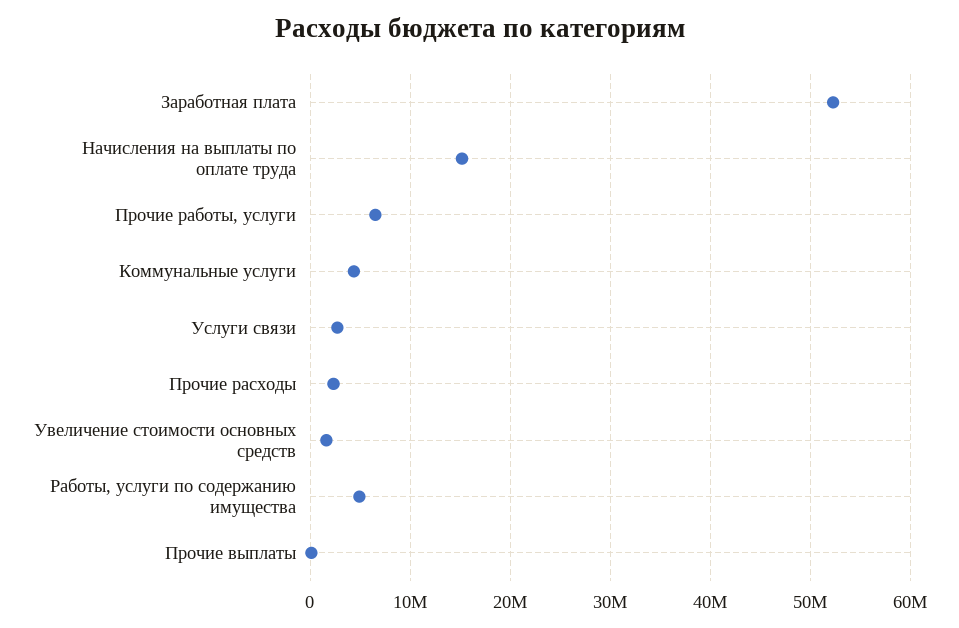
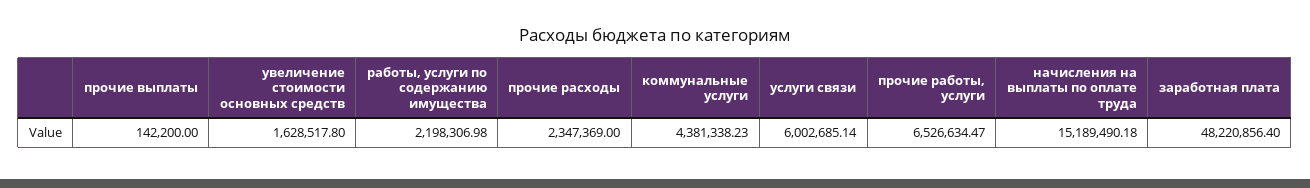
  {
-   "Заработная плата": 52000000,
+   "Заработная плата": 48220856.4,
    "Начисления на выплаты по оплате труда": 15189490.18,
    "Прочие работы, услуги": 6526634.47,
    "Коммунальные услуги": 4381338.23,
-   "Услуги связи": 3000000,
+   "Услуги связи": 6002685.14,
    "Прочие расходы": 2347369,
    "Увеличение стоимости основных средств": 1628517.8,
-   "Работы, услуги по содержанию имущества": 5000000,
+   "Работы, услуги по содержанию имущества": 2198306.98,
    "Прочие выплаты": 142200
  }

